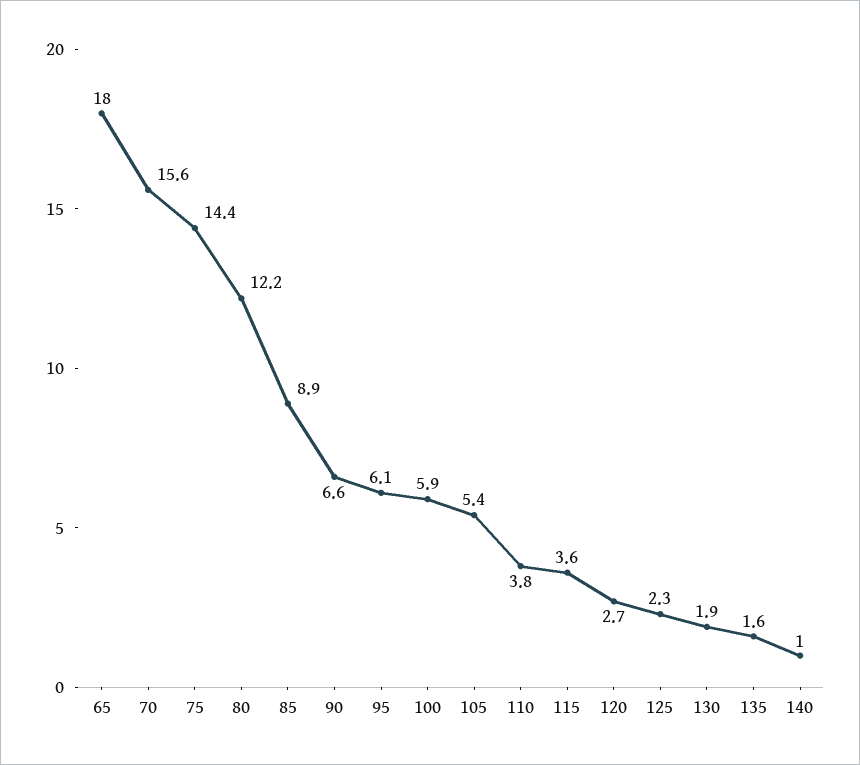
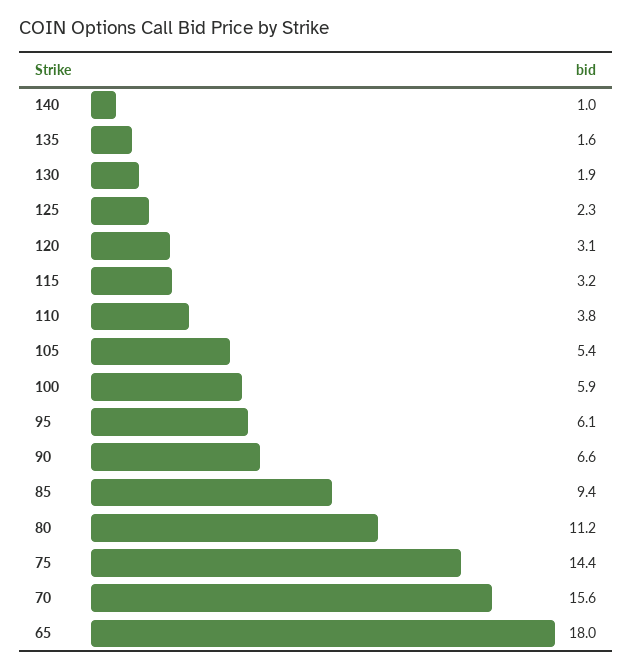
  {
    "65": 18,
    "70": 15.6,
    "75": 14.4,
-   "80": 12.2,
+   "80": 11.2,
-   "85": 8.9,
+   "85": 9.4,
    "90": 6.6,
    "95": 6.1,
    "100": 5.9,
    "105": 5.4,
    "110": 3.8,
-   "115": 3.6,
+   "115": 3.2,
-   "120": 2.7,
+   "120": 3.1,
    "125": 2.3,
    "130": 1.9,
    "135": 1.6,
    "140": 1
  }

